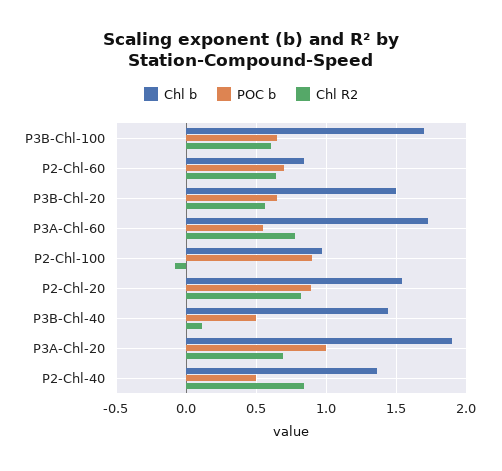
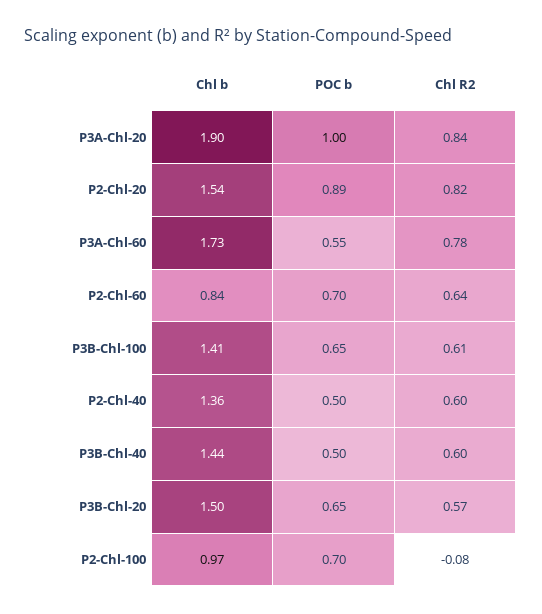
  {
    "Chl b": {
-     "P3B-Chl-100": 1.7,
+     "P3B-Chl-100": 1.41,
      "P2-Chl-60": 0.84,
      "P3B-Chl-20": 1.5,
      "P3A-Chl-60": 1.73,
      "P2-Chl-100": 0.97,
      "P2-Chl-20": 1.54,
      "P3B-Chl-40": 1.44,
      "P3A-Chl-20": 1.9,
      "P2-Chl-40": 1.36
    },
    "POC b": {
      "P3B-Chl-100": 0.65,
      "P2-Chl-60": 0.7,
      "P3B-Chl-20": 0.65,
      "P3A-Chl-60": 0.55,
-     "P2-Chl-100": 0.9,
+     "P2-Chl-100": 0.7,
      "P2-Chl-20": 0.89,
      "P3B-Chl-40": 0.5,
      "P3A-Chl-20": 1,
      "P2-Chl-40": 0.5
    },
    "Chl R2": {
      "P3B-Chl-100": 0.61,
      "P2-Chl-60": 0.64,
      "P3B-Chl-20": 0.57,
      "P3A-Chl-60": 0.78,
      "P2-Chl-100": -0.08,
      "P2-Chl-20": 0.82,
-     "P3B-Chl-40": 0.1,
+     "P3B-Chl-40": 0.6,
-     "P3A-Chl-20": 0.7,
+     "P3A-Chl-20": 0.84,
-     "P2-Chl-40": 0.85
+     "P2-Chl-40": 0.6
    }
  }

